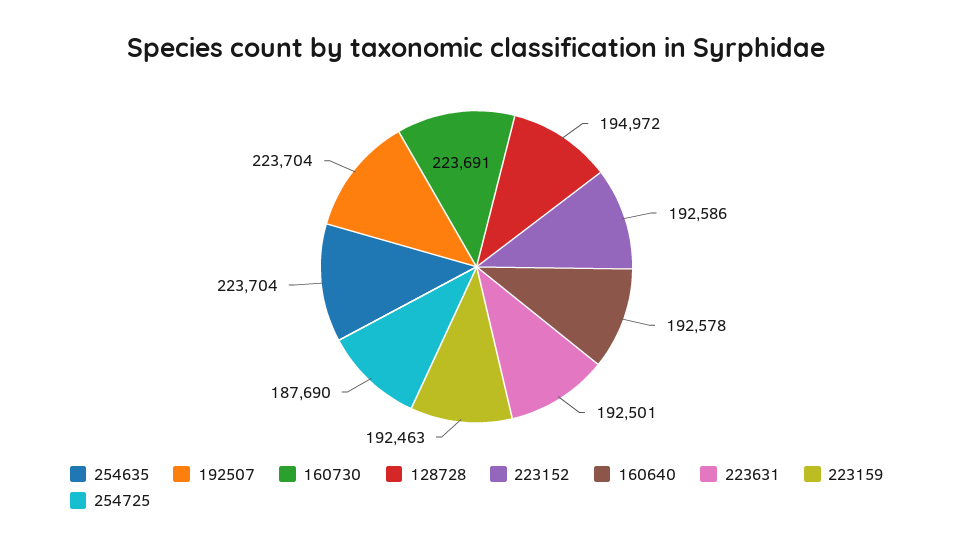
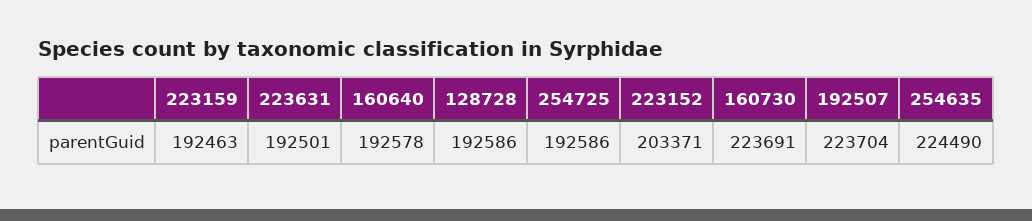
  {
-   "254635": 223704,
+   "254635": 224490,
    "192507": 223704,
    "160730": 223691,
-   "128728": 194972,
+   "128728": 192586,
-   "223152": 192586,
+   "223152": 203371,
    "160640": 192578,
    "223631": 192501,
    "223159": 192463,
-   "254725": 187690
+   "254725": 192586
  }

